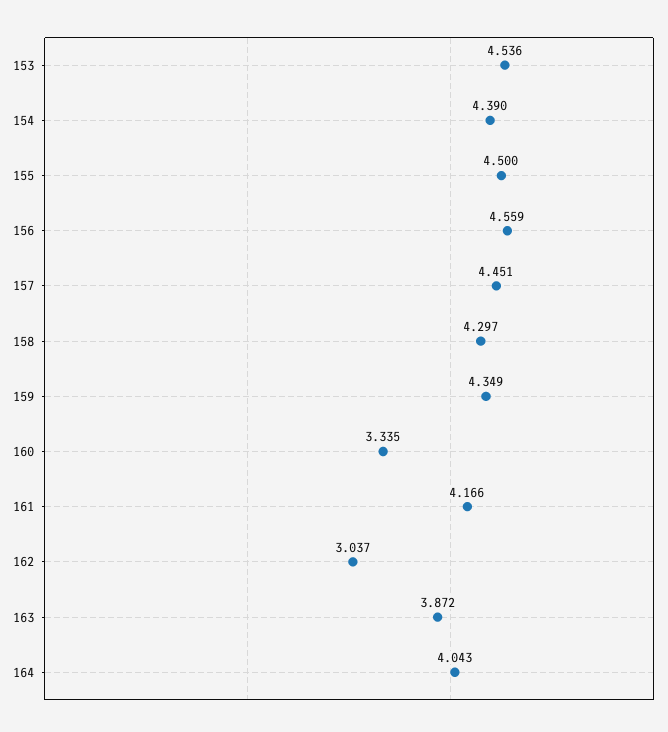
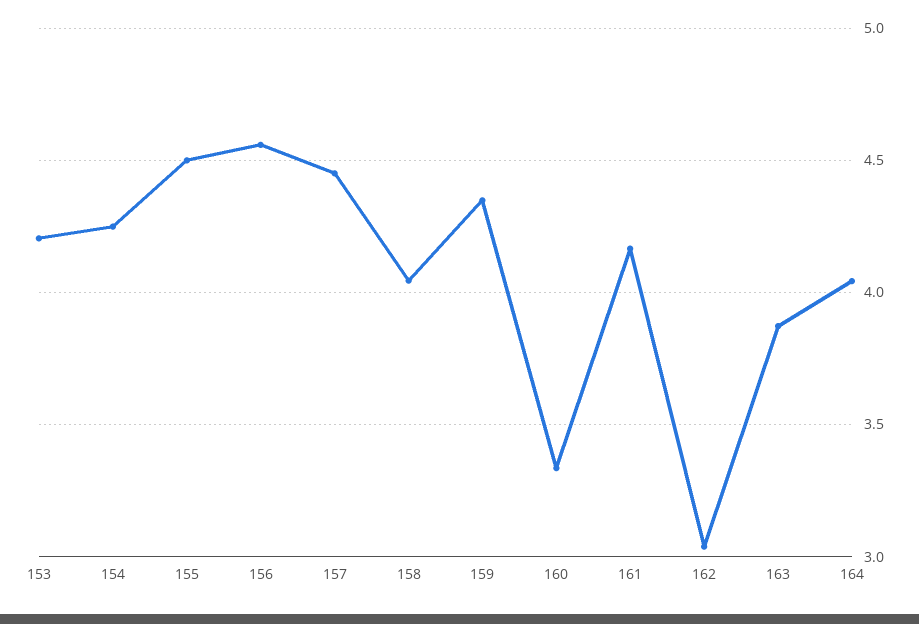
  {
-   "153": 4.536,
+   "153": 4.2,
-   "154": 4.39,
+   "154": 4.25,
    "155": 4.5,
    "156": 4.559,
    "157": 4.451,
-   "158": 4.297,
+   "158": 4.05,
    "159": 4.349,
    "160": 3.335,
    "161": 4.166,
    "162": 3.037,
    "163": 3.872,
    "164": 4.043
  }

